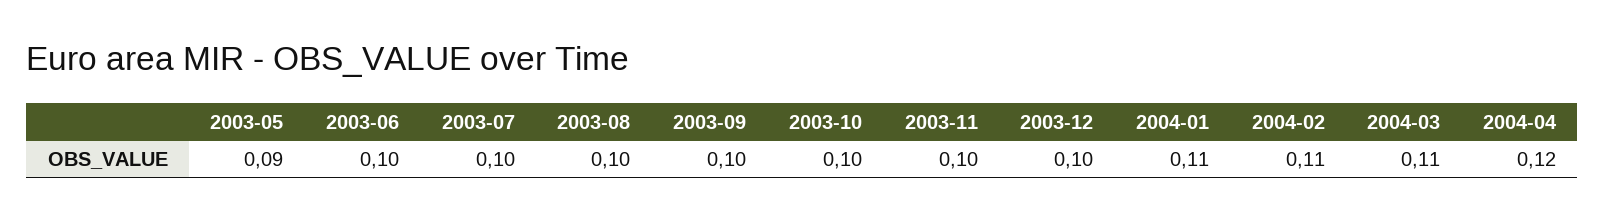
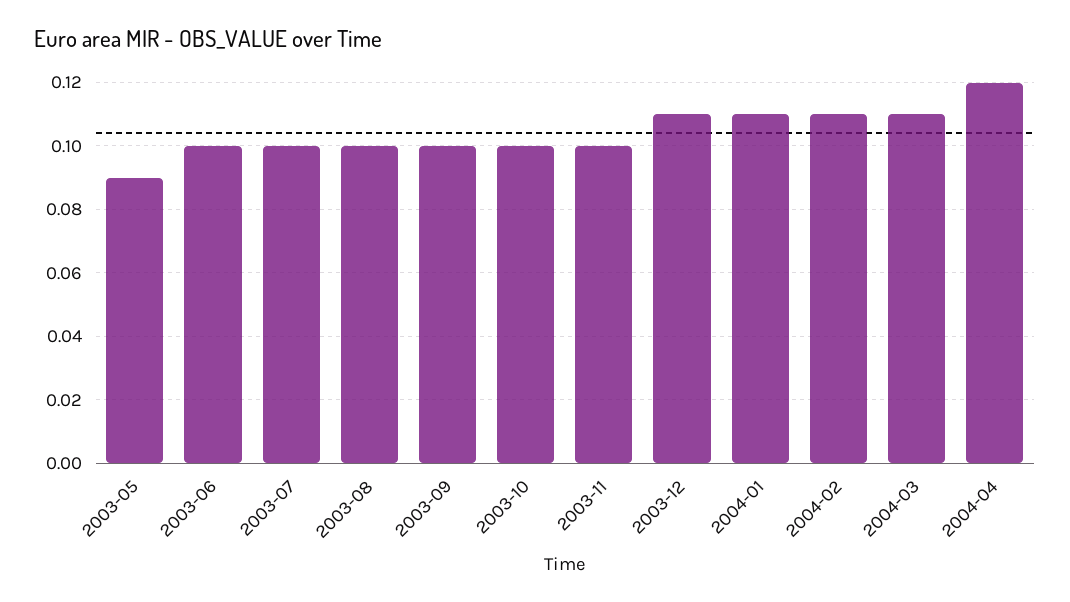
  {
    "2003-05": 0.09,
    "2003-06": 0.1,
    "2003-07": 0.1,
    "2003-08": 0.1,
    "2003-09": 0.1,
    "2003-10": 0.1,
    "2003-11": 0.1,
-   "2003-12": 0.1,
+   "2003-12": 0.11,
    "2004-01": 0.11,
    "2004-02": 0.11,
    "2004-03": 0.11,
    "2004-04": 0.12
  }

